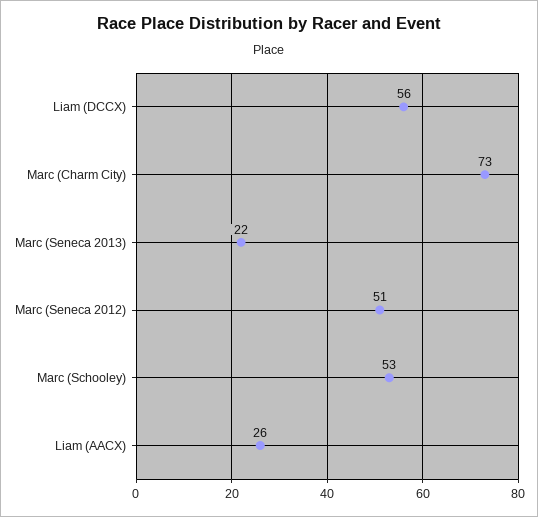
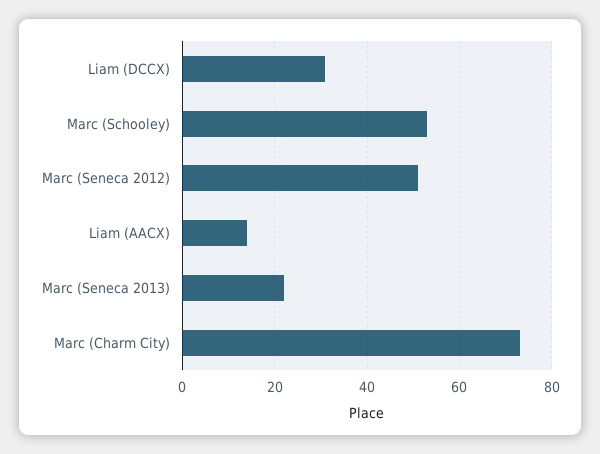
  {
-   "Liam (DCCX)": 56,
+   "Liam (DCCX)": 30,
    "Marc (Charm City)": 73,
    "Marc (Seneca 2013)": 22,
    "Marc (Seneca 2012)": 51,
    "Marc (Schooley)": 53,
-   "Liam (AACX)": 26
+   "Liam (AACX)": 15
  }

